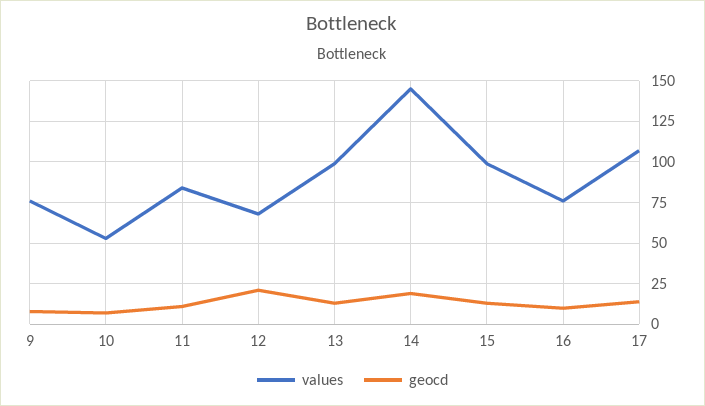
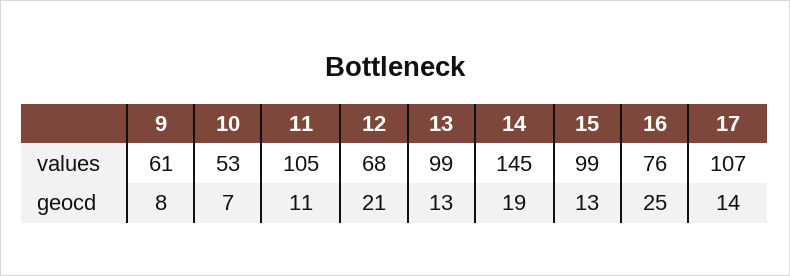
  {
    "values": {
-     "9": 75,
+     "9": 61,
      "10": 53,
-     "11": 85,
+     "11": 105,
      "12": 68,
      "13": 99,
      "14": 145,
      "15": 99,
      "16": 76,
      "17": 107
    },
    "geocd": {
      "9": 8,
      "10": 7,
      "11": 11,
      "12": 21,
      "13": 13,
      "14": 19,
      "15": 13,
-     "16": 10,
+     "16": 25,
      "17": 14
    }
  }

